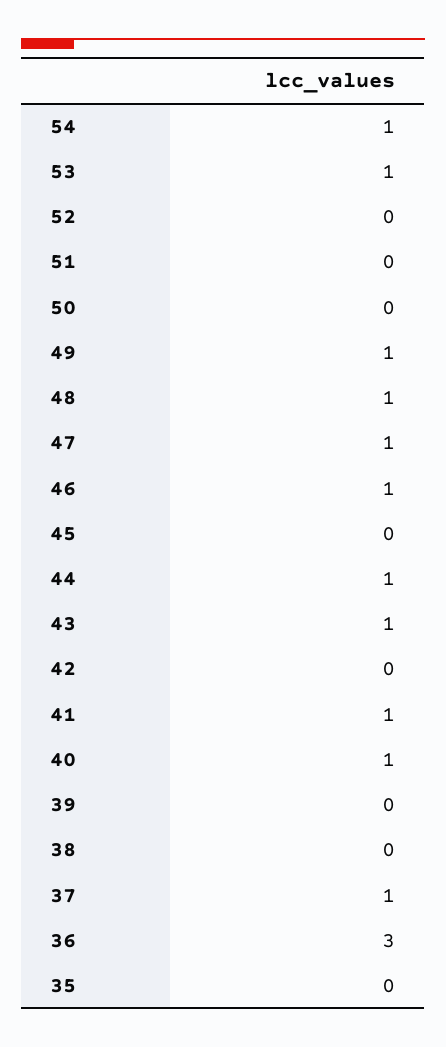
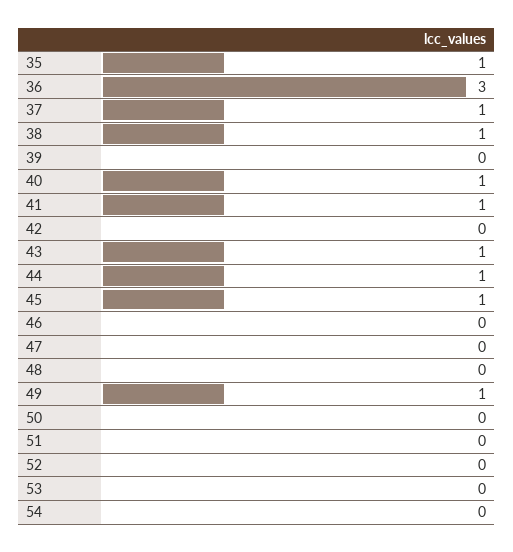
  {
-   "54": 1,
+   "54": 0,
-   "53": 1,
+   "53": 0,
    "52": 0,
    "51": 0,
    "50": 0,
    "49": 1,
-   "48": 1,
+   "48": 0,
-   "47": 1,
+   "47": 0,
-   "46": 1,
+   "46": 0,
-   "45": 0,
+   "45": 1,
    "44": 1,
    "43": 1,
    "42": 0,
    "41": 1,
    "40": 1,
    "39": 0,
-   "38": 0,
+   "38": 1,
    "37": 1,
    "36": 3,
-   "35": 0
+   "35": 1
  }

